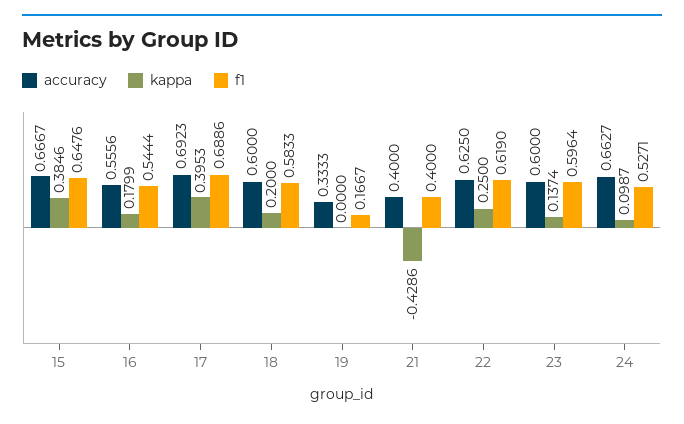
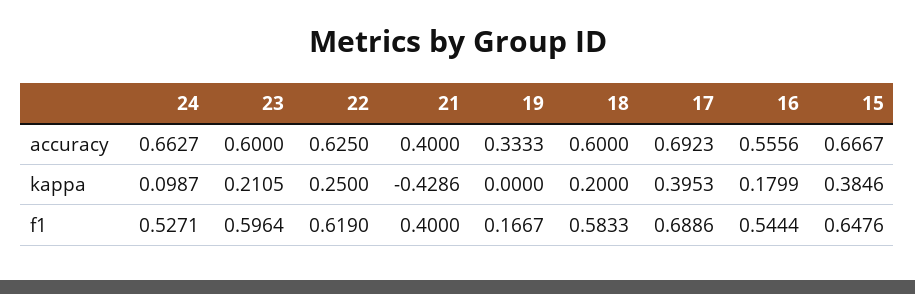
  {
    "accuracy": {
      "15": 0.6667,
      "16": 0.5556,
      "17": 0.6923,
      "18": 0.6,
      "19": 0.3333,
      "21": 0.4,
      "22": 0.625,
      "23": 0.6,
      "24": 0.6627
    },
    "kappa": {
      "15": 0.3846,
      "16": 0.1799,
      "17": 0.3953,
      "18": 0.2,
      "19": 0,
      "21": -0.4286,
      "22": 0.25,
-     "23": 0.1374,
+     "23": 0.2105,
      "24": 0.0987
    },
    "f1": {
      "15": 0.6476,
      "16": 0.5444,
      "17": 0.6886,
      "18": 0.5833,
      "19": 0.1667,
      "21": 0.4,
      "22": 0.619,
      "23": 0.5964,
      "24": 0.5271
    }
  }

